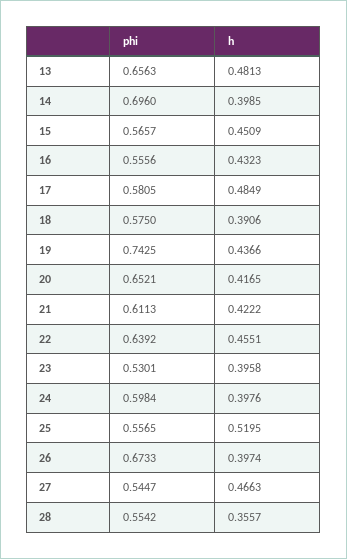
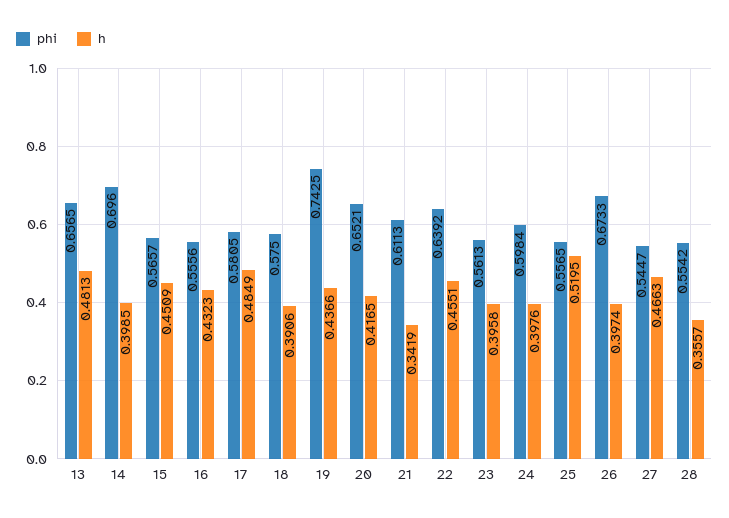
  {
    "phi": {
-     "13": 0.6563,
+     "13": 0.6565,
      "14": 0.696,
      "15": 0.5657,
      "16": 0.5556,
      "17": 0.5805,
      "18": 0.575,
      "19": 0.7425,
      "20": 0.6521,
      "21": 0.6113,
      "22": 0.6392,
-     "23": 0.5301,
+     "23": 0.5613,
      "24": 0.5984,
      "25": 0.5565,
      "26": 0.6733,
      "27": 0.5447,
      "28": 0.5542
    },
    "h": {
      "13": 0.4813,
      "14": 0.3985,
      "15": 0.4509,
      "16": 0.4323,
      "17": 0.4849,
      "18": 0.3906,
      "19": 0.4366,
      "20": 0.4165,
-     "21": 0.4222,
+     "21": 0.3419,
      "22": 0.4551,
      "23": 0.3958,
      "24": 0.3976,
      "25": 0.5195,
      "26": 0.3974,
      "27": 0.4663,
      "28": 0.3557
    }
  }

